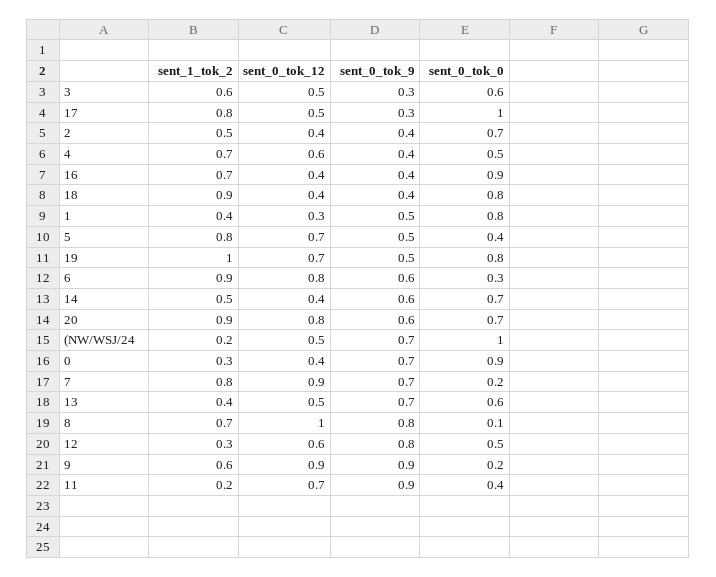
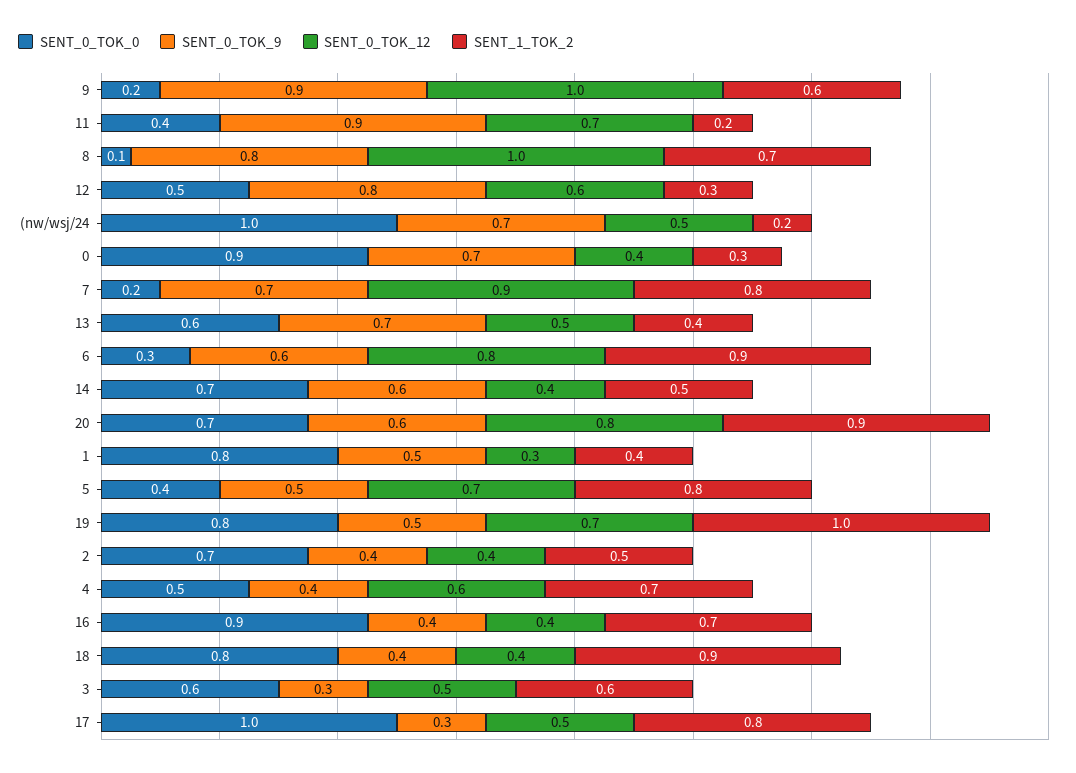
  {
    "sent_1_tok_2": {
      "3": 0.6,
      "17": 0.8,
      "2": 0.5,
      "4": 0.7,
      "16": 0.7,
      "18": 0.9,
      "1": 0.4,
      "5": 0.8,
      "19": 1,
      "6": 0.9,
      "14": 0.5,
      "20": 0.9,
      "(NW/WSJ/24": 0.2,
      "0": 0.3,
      "7": 0.8,
      "13": 0.4,
      "8": 0.7,
      "12": 0.3,
      "9": 0.6,
      "11": 0.2
    },
    "sent_0_tok_12": {
      "3": 0.5,
      "17": 0.5,
      "2": 0.4,
      "4": 0.6,
      "16": 0.4,
      "18": 0.4,
      "1": 0.3,
      "5": 0.7,
      "19": 0.7,
      "6": 0.8,
      "14": 0.4,
      "20": 0.8,
      "(NW/WSJ/24": 0.5,
      "0": 0.4,
      "7": 0.9,
      "13": 0.5,
      "8": 1,
      "12": 0.6,
-     "9": 0.9,
+     "9": 1,
      "11": 0.7
    },
    "sent_0_tok_9": {
      "3": 0.3,
      "17": 0.3,
      "2": 0.4,
      "4": 0.4,
      "16": 0.4,
      "18": 0.4,
      "1": 0.5,
      "5": 0.5,
      "19": 0.5,
      "6": 0.6,
      "14": 0.6,
      "20": 0.6,
      "(NW/WSJ/24": 0.7,
      "0": 0.7,
      "7": 0.7,
      "13": 0.7,
      "8": 0.8,
      "12": 0.8,
      "9": 0.9,
      "11": 0.9
    },
    "sent_0_tok_0": {
      "3": 0.6,
      "17": 1,
      "2": 0.7,
      "4": 0.5,
      "16": 0.9,
      "18": 0.8,
      "1": 0.8,
      "5": 0.4,
      "19": 0.8,
      "6": 0.3,
      "14": 0.7,
      "20": 0.7,
      "(NW/WSJ/24": 1,
      "0": 0.9,
      "7": 0.2,
      "13": 0.6,
      "8": 0.1,
      "12": 0.5,
      "9": 0.2,
      "11": 0.4
    }
  }

